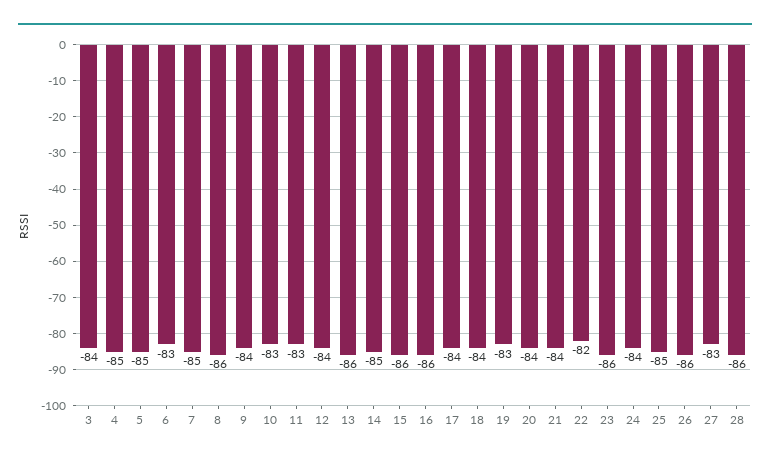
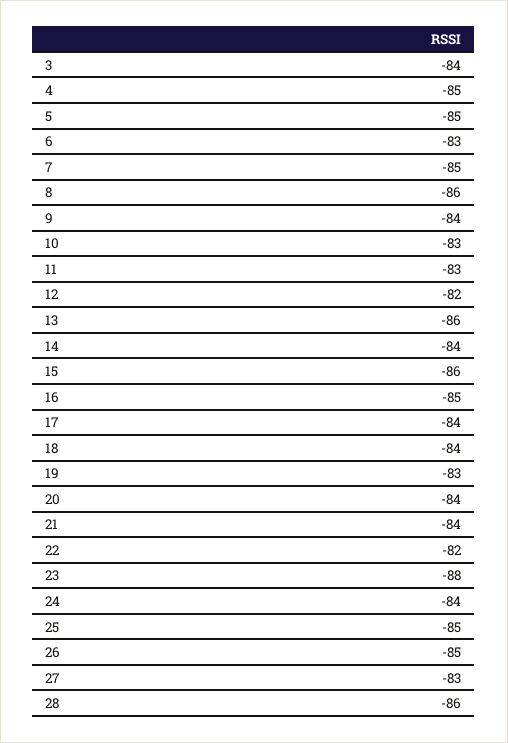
  {
    "3": -84,
    "4": -85,
    "5": -85,
    "6": -83,
    "7": -85,
    "8": -86,
    "9": -84,
    "10": -83,
    "11": -83,
-   "12": -84,
+   "12": -82,
    "13": -86,
-   "14": -85,
+   "14": -84,
    "15": -86,
-   "16": -86,
+   "16": -85,
    "17": -84,
    "18": -84,
    "19": -83,
    "20": -84,
    "21": -84,
    "22": -82,
-   "23": -86,
+   "23": -88,
    "24": -84,
    "25": -85,
-   "26": -86,
+   "26": -85,
    "27": -83,
    "28": -86
  }

